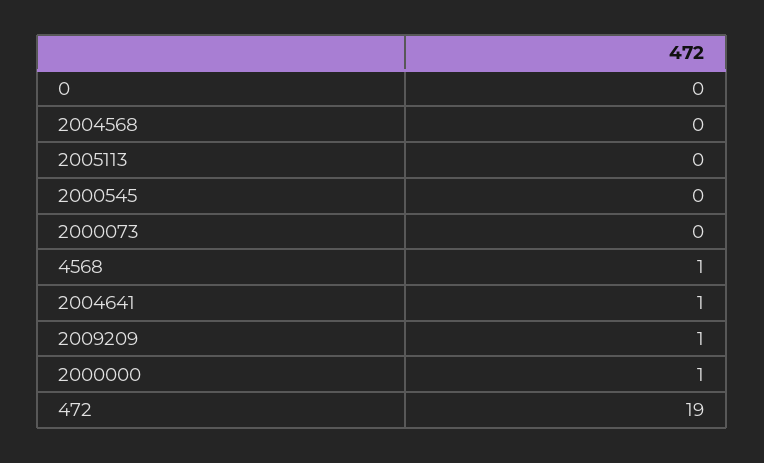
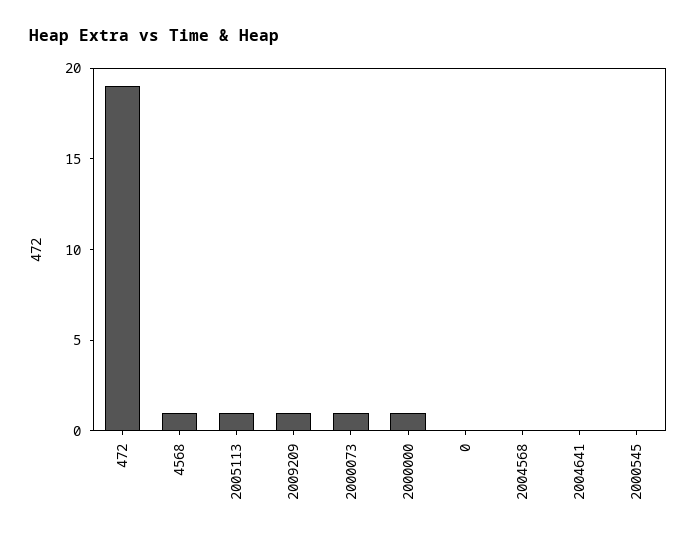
  {
    "0": 0,
    "2004568": 0,
-   "2005113": 0,
+   "2005113": 1,
    "2000545": 0,
-   "2000073": 0,
+   "2000073": 1,
    "4568": 1,
-   "2004641": 1,
+   "2004641": 0,
    "2009209": 1,
    "2000000": 1,
    "472": 19
  }

